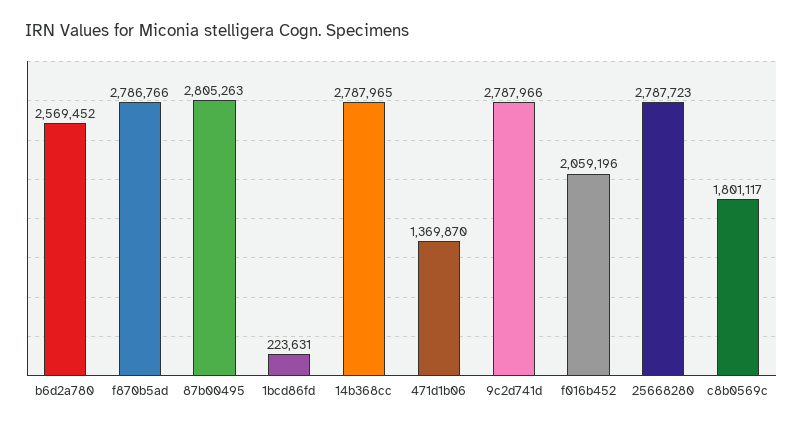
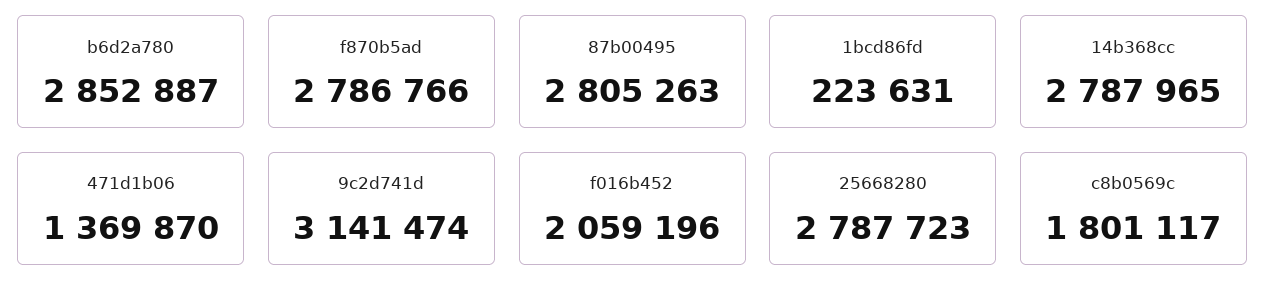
  {
-   "b6d2a780": 2569452,
+   "b6d2a780": 2852887,
    "f870b5ad": 2786766,
    "87b00495": 2805263,
    "1bcd86fd": 223631,
    "14b368cc": 2787965,
    "471d1b06": 1369870,
-   "9c2d741d": 2787966,
+   "9c2d741d": 3141474,
    "f016b452": 2059196,
    "25668280": 2787723,
    "c8b0569c": 1801117
  }

